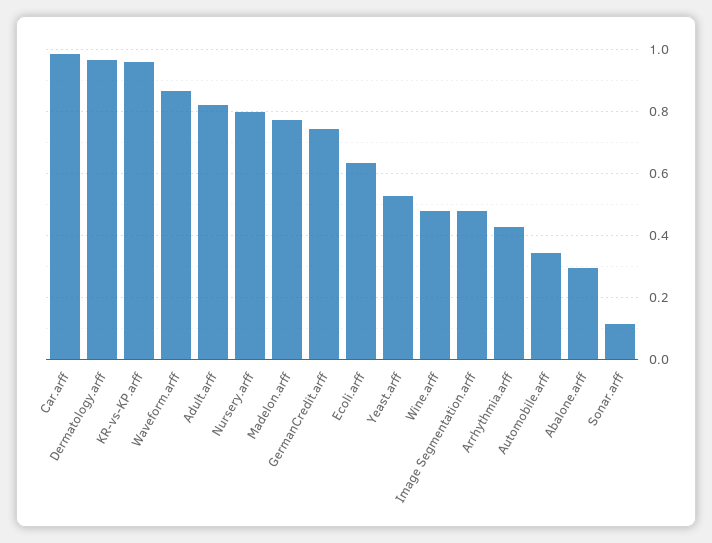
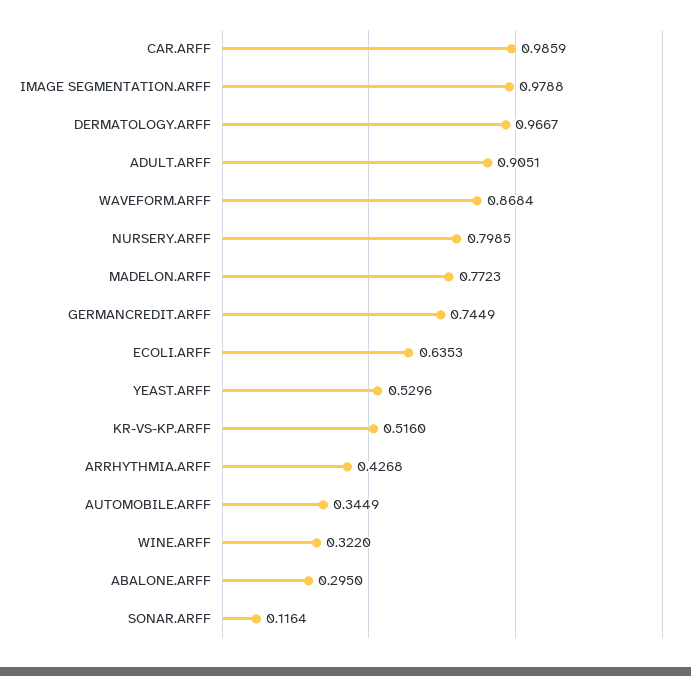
  {
    "Car.arff": 0.9859,
    "Dermatology.arff": 0.9667,
-   "KR-vs-KP.arff": 0.96,
+   "KR-vs-KP.arff": 0.516,
    "Waveform.arff": 0.8684,
-   "Adult.arff": 0.82,
+   "Adult.arff": 0.9051,
    "Nursery.arff": 0.7985,
    "Madelon.arff": 0.7723,
    "GermanCredit.arff": 0.7449,
    "Ecoli.arff": 0.6353,
    "Yeast.arff": 0.5296,
-   "Wine.arff": 0.48,
+   "Wine.arff": 0.322,
-   "Image Segmentation.arff": 0.48,
+   "Image Segmentation.arff": 0.9788,
    "Arrhythmia.arff": 0.4268,
    "Automobile.arff": 0.3449,
    "Abalone.arff": 0.295,
    "Sonar.arff": 0.1164
  }

